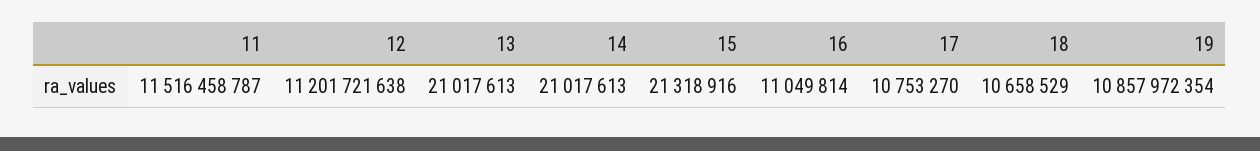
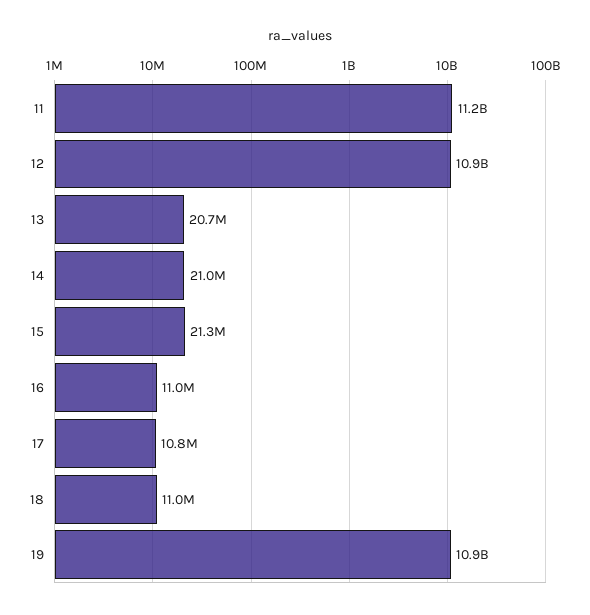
  {
-   "11": 11516458787,
+   "11": 11200000000,
-   "12": 11201721638,
+   "12": 10900000000,
-   "13": 21017613,
+   "13": 20700000,
    "14": 21017613,
    "15": 21318916,
    "16": 11049814,
    "17": 10753270,
-   "18": 10658529,
+   "18": 11000000,
    "19": 10857972354
  }

